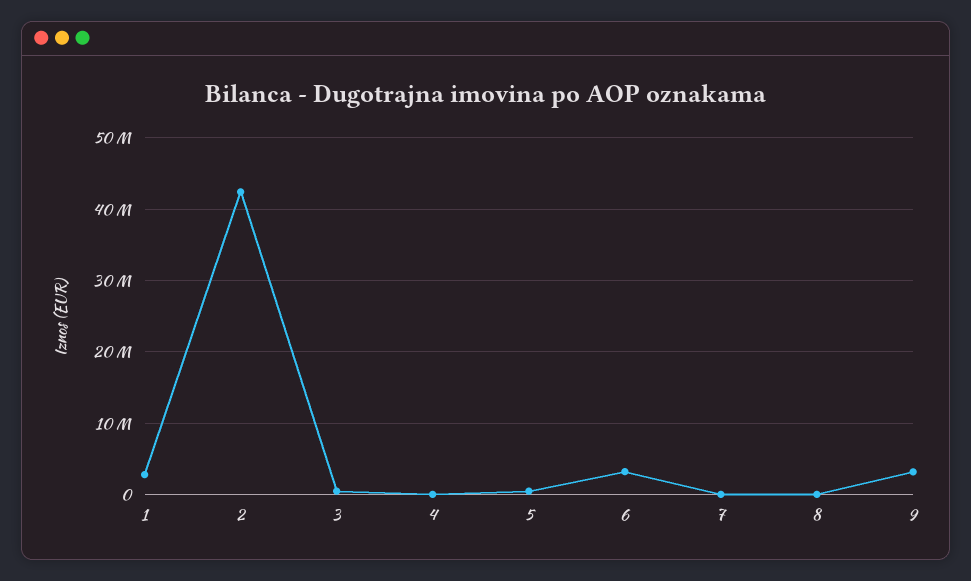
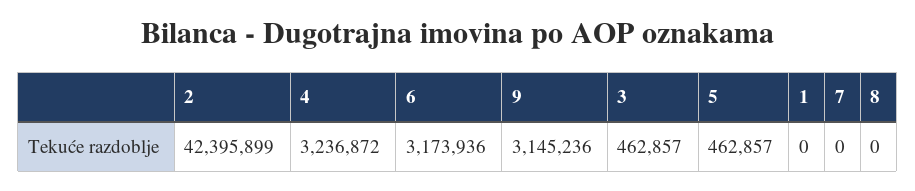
  {
-   "1": 3000000,
+   "1": 0,
    "2": 42395899,
    "3": 462857,
-   "4": 0,
+   "4": 3236872,
    "5": 462857,
    "6": 3173936,
    "7": 0,
    "8": 0,
    "9": 3145236
  }

